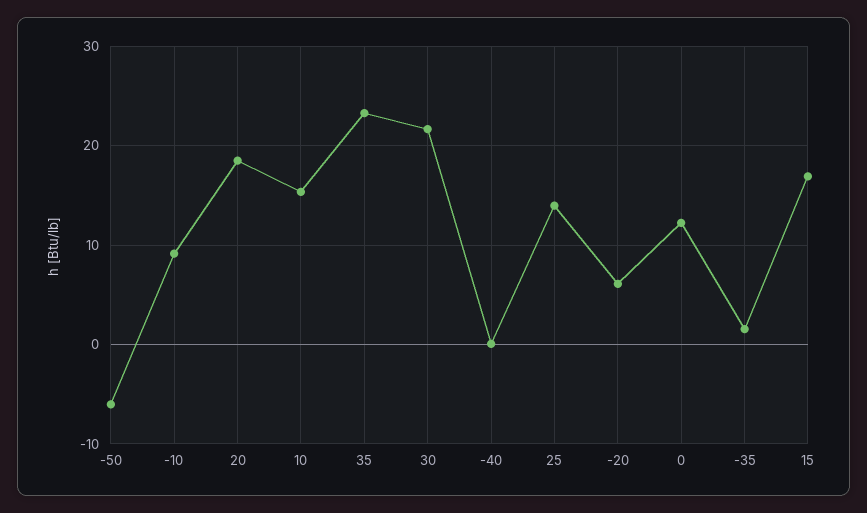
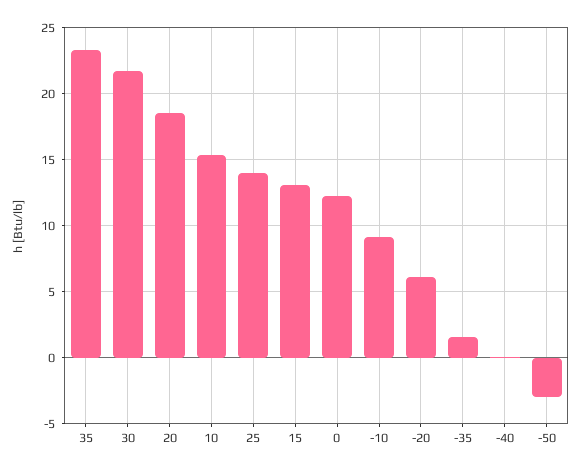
  {
-   "-50": -6,
+   "-50": -3,
    "-10": 9,
    "20": 18.5,
    "10": 15.5,
    "35": 23.5,
    "30": 21.5,
    "-40": 0,
    "25": 14,
    "-20": 6,
    "0": 12,
    "-35": 1.5,
-   "15": 17
+   "15": 13
  }

